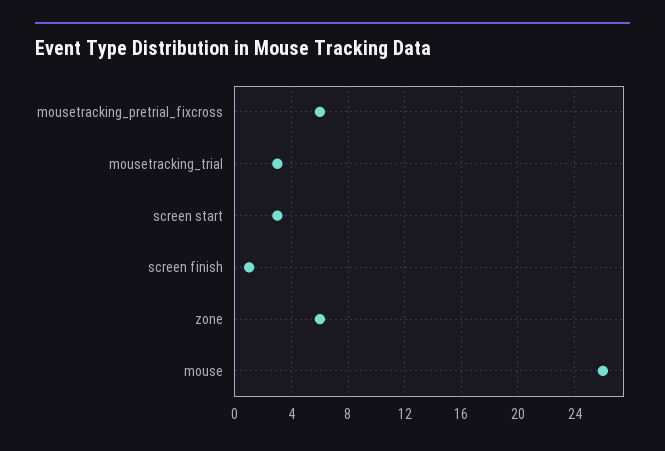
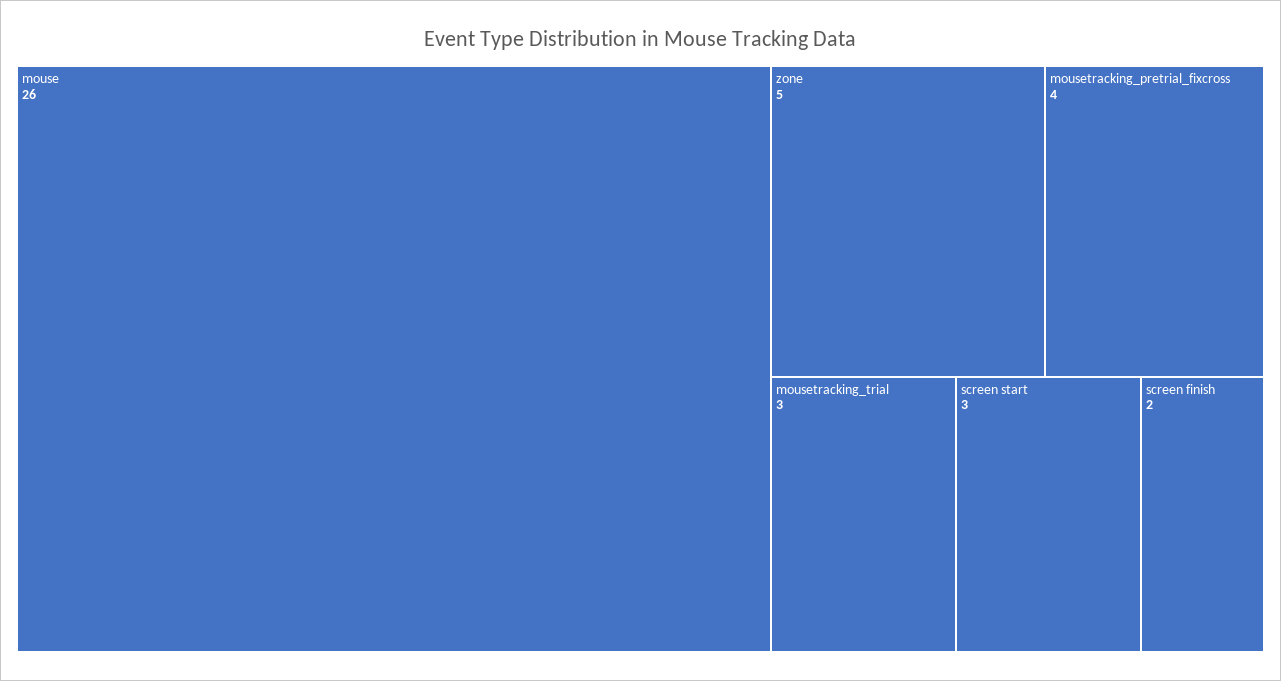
  {
-   "mousetracking_pretrial_fixcross": 6,
+   "mousetracking_pretrial_fixcross": 4,
    "mousetracking_trial": 3,
    "screen start": 3,
-   "screen finish": 1,
+   "screen finish": 2,
-   "zone": 6,
+   "zone": 5,
    "mouse": 26
  }

